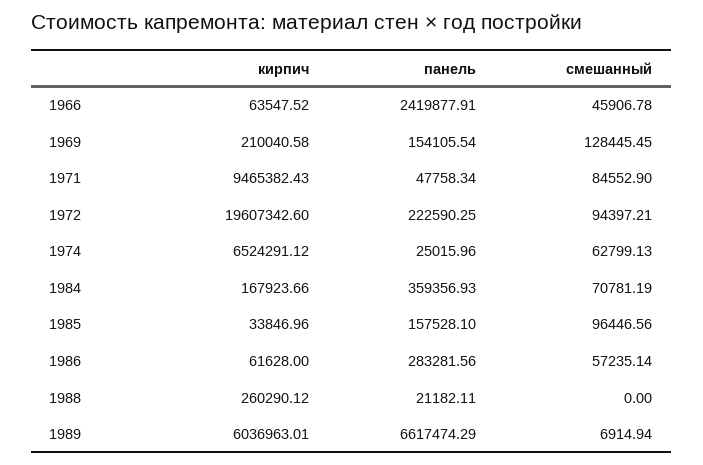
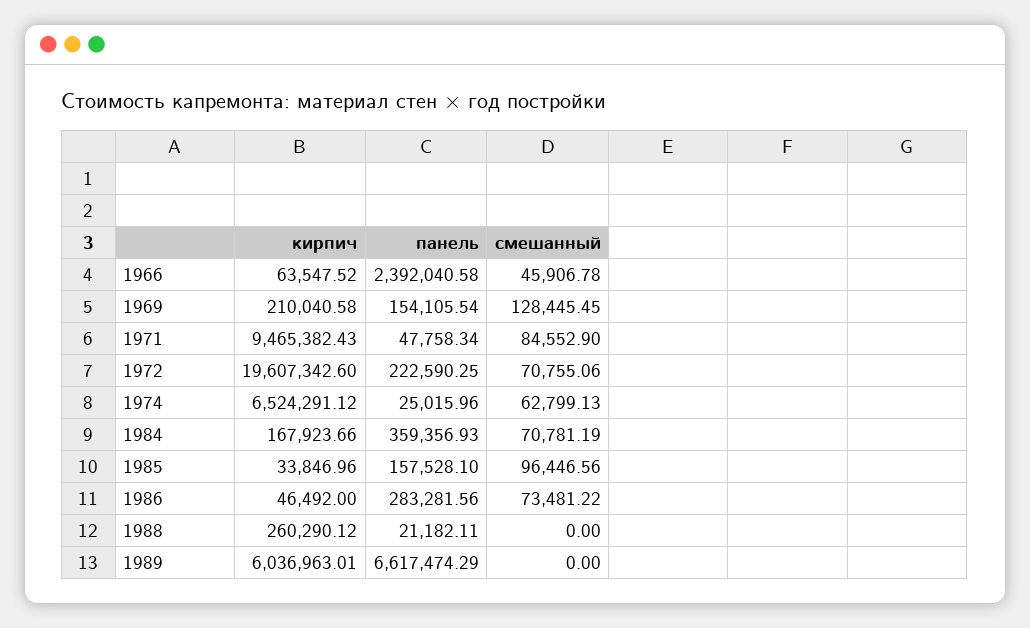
  {
    "кирпич": {
      "1966": 63547.52,
      "1969": 210040.58,
      "1971": 9465382.43,
      "1972": 19607342.6,
      "1974": 6524291.12,
      "1984": 167923.66,
      "1985": 33846.96,
-     "1986": 61628,
+     "1986": 46492,
      "1988": 260290.12,
      "1989": 6036963.01
    },
    "панель": {
-     "1966": 2419877.91,
+     "1966": 2392040.58,
      "1969": 154105.54,
      "1971": 47758.34,
      "1972": 222590.25,
      "1974": 25015.96,
      "1984": 359356.93,
      "1985": 157528.1,
      "1986": 283281.56,
      "1988": 21182.11,
      "1989": 6617474.29
    },
    "смешанный": {
      "1966": 45906.78,
      "1969": 128445.45,
      "1971": 84552.9,
-     "1972": 94397.21,
+     "1972": 70755.06,
      "1974": 62799.13,
      "1984": 70781.19,
      "1985": 96446.56,
-     "1986": 57235.14,
+     "1986": 73481.22,
      "1988": 0,
-     "1989": 6914.94
+     "1989": 0
    }
  }

